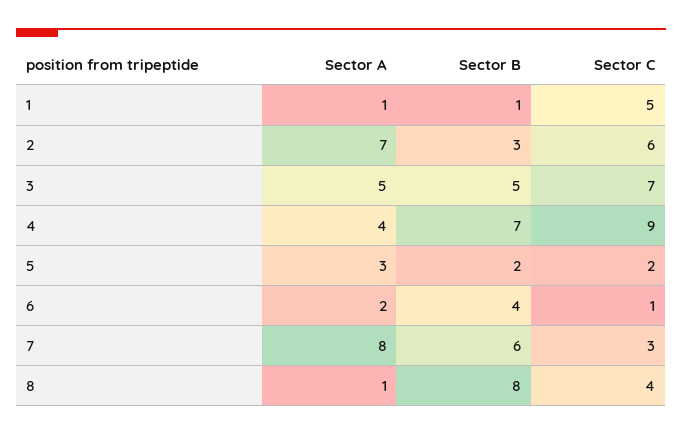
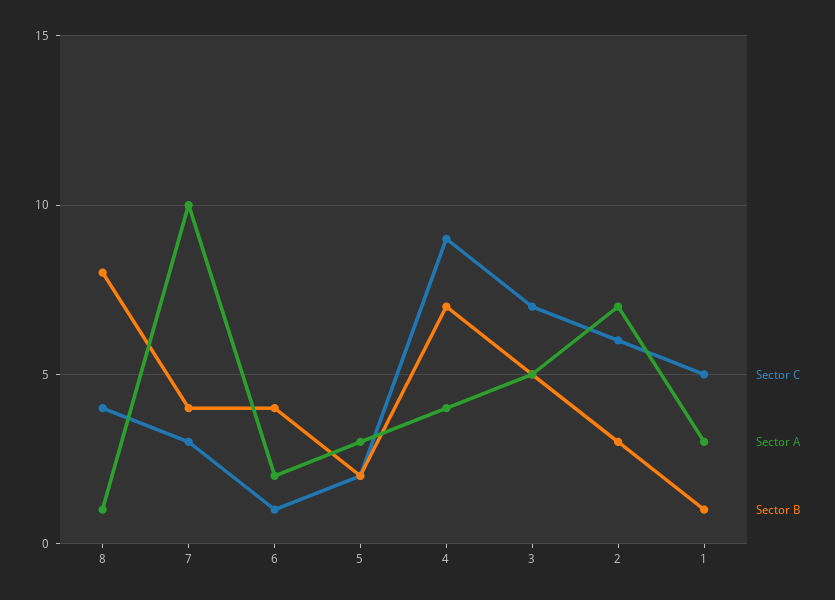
  {
    "Sector A": {
-     "1": 1,
+     "1": 3,
      "2": 7,
      "3": 5,
      "4": 4,
      "5": 3,
      "6": 2,
-     "7": 8,
+     "7": 10,
      "8": 1
    },
    "Sector B": {
      "1": 1,
      "2": 3,
      "3": 5,
      "4": 7,
      "5": 2,
      "6": 4,
-     "7": 6,
+     "7": 4,
      "8": 8
    },
    "Sector C": {
      "1": 5,
      "2": 6,
      "3": 7,
      "4": 9,
      "5": 2,
      "6": 1,
      "7": 3,
      "8": 4
    }
  }

